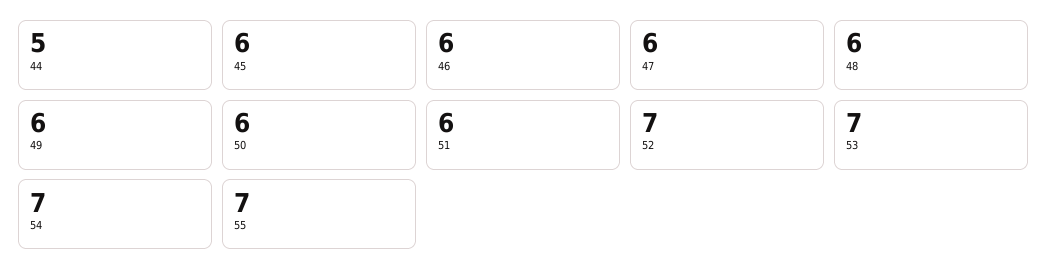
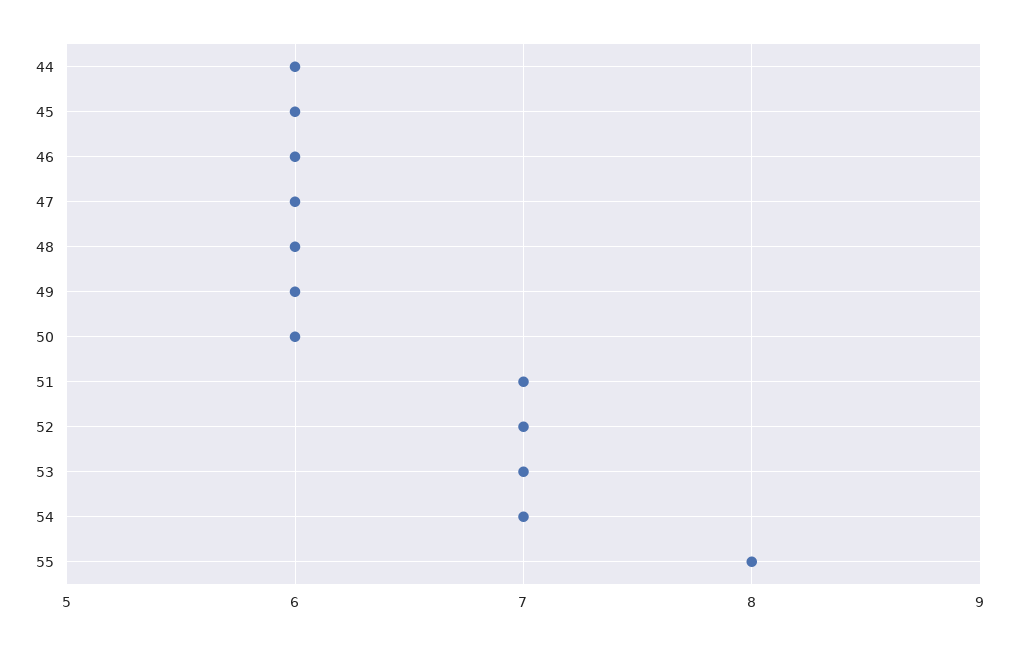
  {
-   "44": 5,
+   "44": 6,
    "45": 6,
    "46": 6,
    "47": 6,
    "48": 6,
    "49": 6,
    "50": 6,
-   "51": 6,
+   "51": 7,
    "52": 7,
    "53": 7,
    "54": 7,
-   "55": 7
+   "55": 8
  }

